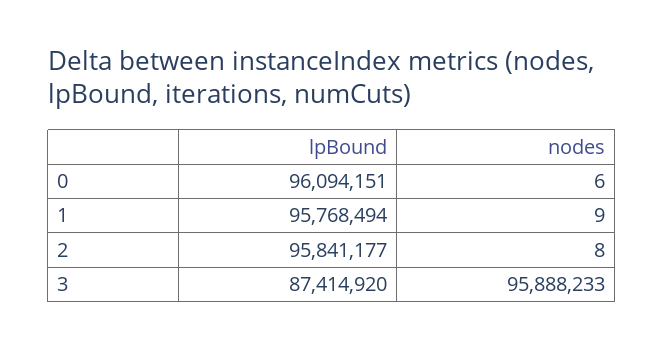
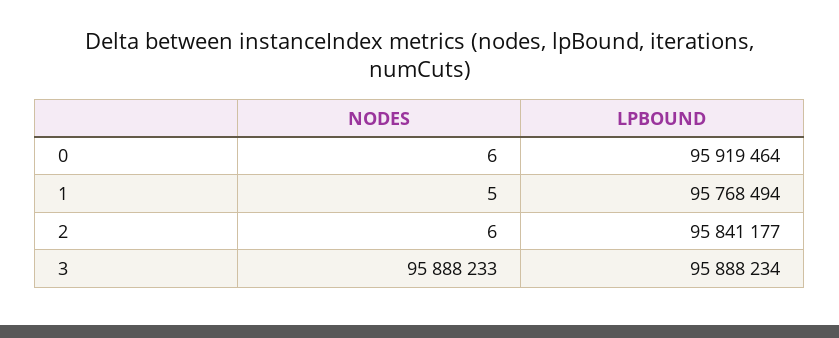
  {
    "lpBound": {
-     "0": 96094151,
+     "0": 95919464,
      "1": 95768494,
      "2": 95841177,
-     "3": 87414920
+     "3": 95888234
    },
    "nodes": {
      "0": 6,
-     "1": 9,
+     "1": 5,
-     "2": 8,
+     "2": 6,
      "3": 95888233
    }
  }

